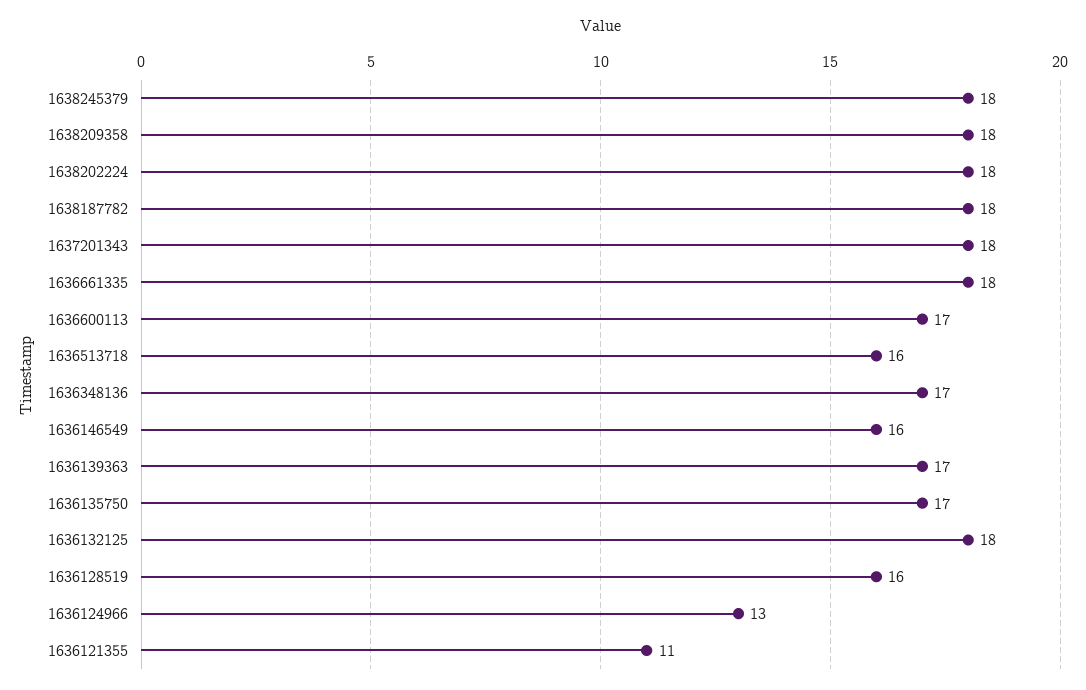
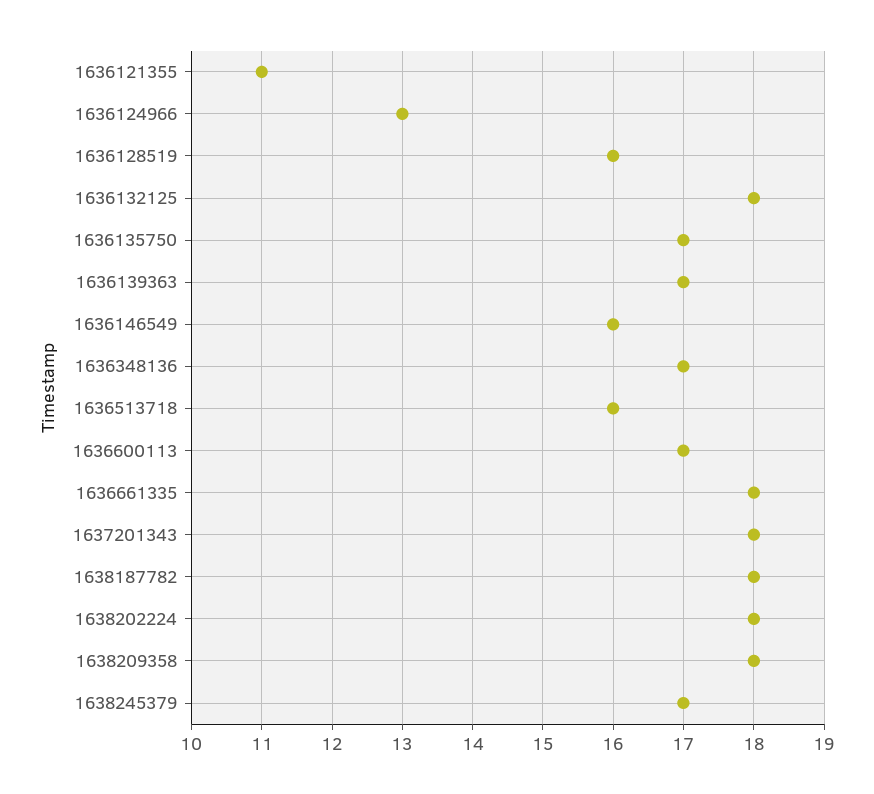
  {
-   "1638245379": 18,
+   "1638245379": 17,
    "1638209358": 18,
    "1638202224": 18,
    "1638187782": 18,
    "1637201343": 18,
    "1636661335": 18,
    "1636600113": 17,
    "1636513718": 16,
    "1636348136": 17,
    "1636146549": 16,
    "1636139363": 17,
    "1636135750": 17,
    "1636132125": 18,
    "1636128519": 16,
    "1636124966": 13,
    "1636121355": 11
  }

